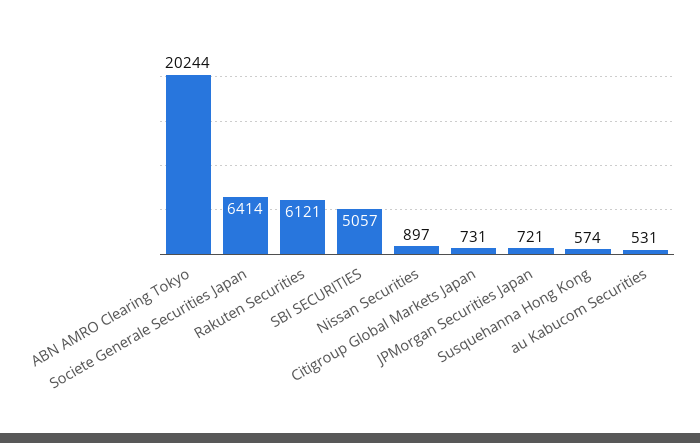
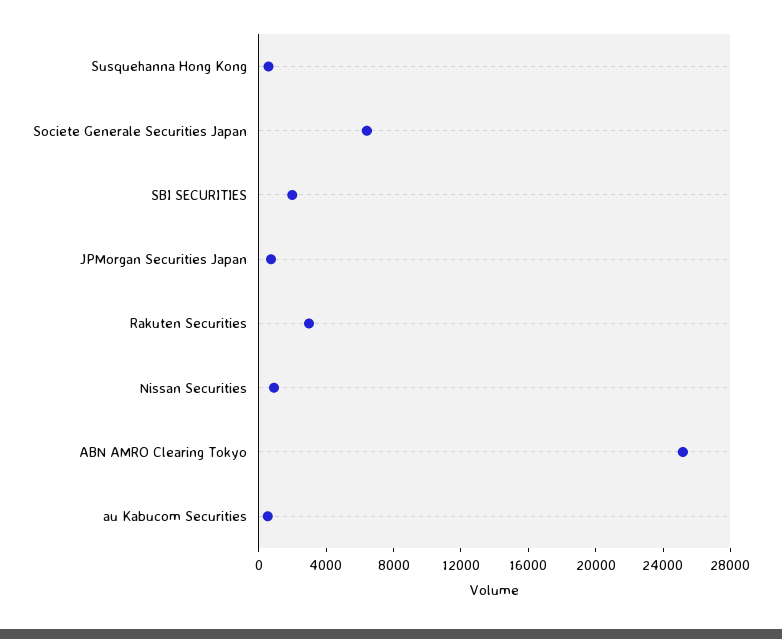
  {
-   "ABN AMRO Clearing Tokyo": 20244,
+   "ABN AMRO Clearing Tokyo": 25000,
    "Societe Generale Securities Japan": 6414,
-   "Rakuten Securities": 6121,
+   "Rakuten Securities": 3000,
-   "SBI SECURITIES": 5057,
+   "SBI SECURITIES": 2000,
    "Nissan Securities": 897,
-   "Citigroup Global Markets Japan": 731,
    "JPMorgan Securities Japan": 721,
    "Susquehanna Hong Kong": 574,
    "au Kabucom Securities": 531
  }

